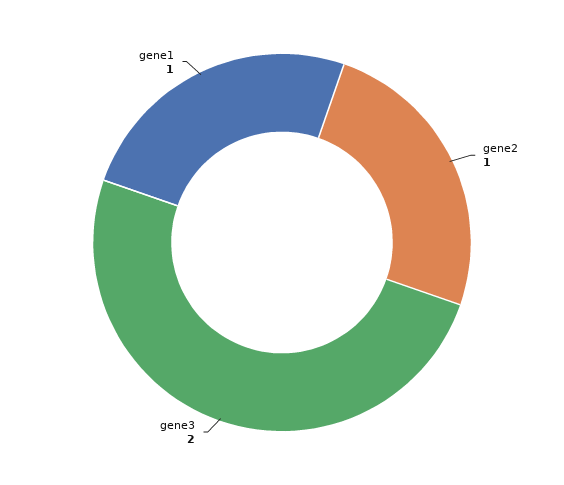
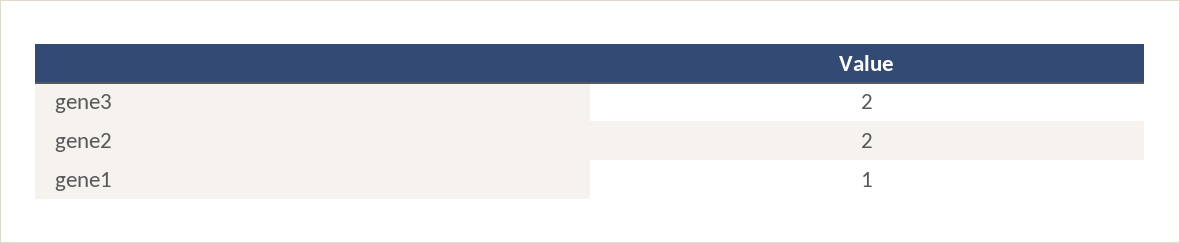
  {
-   "gene2": 1,
+   "gene2": 2,
    "gene3": 2,
    "gene1": 1
  }

